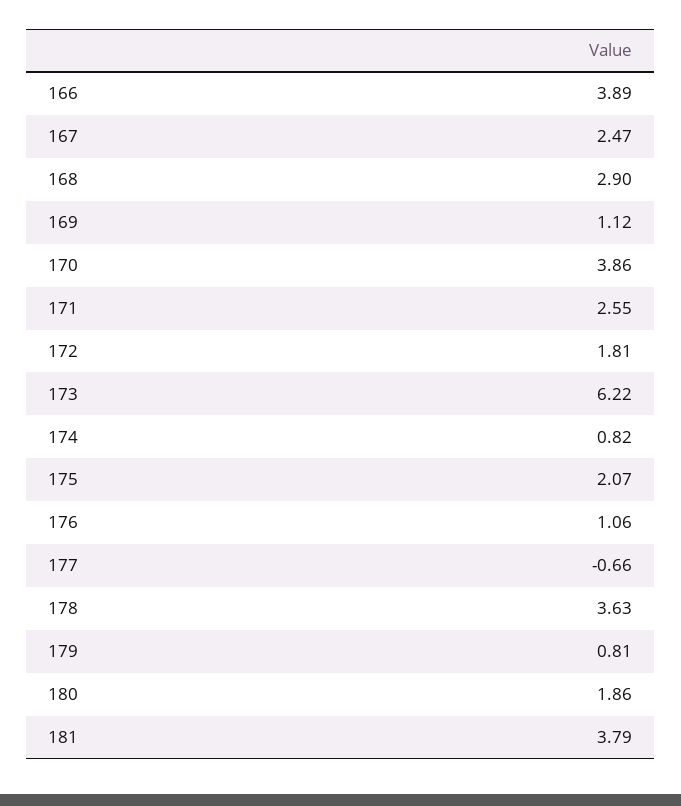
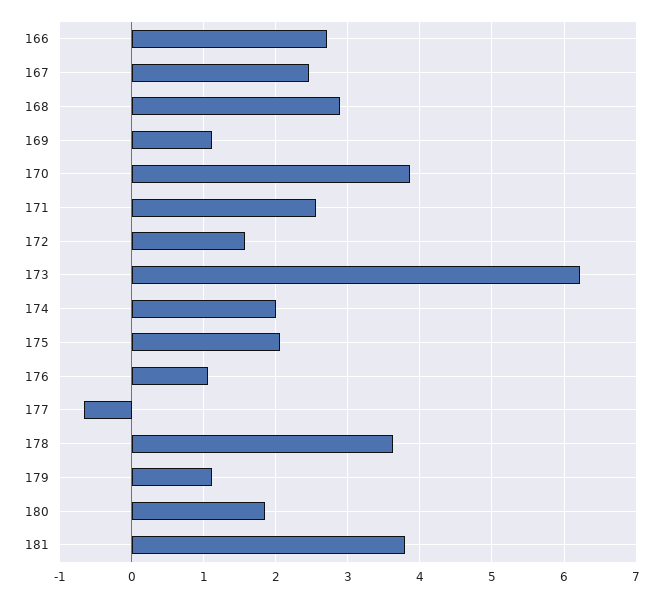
  {
-   "166": 3.89,
+   "166": 2.7,
    "167": 2.47,
    "168": 2.9,
    "169": 1.12,
    "170": 3.86,
    "171": 2.55,
-   "172": 1.81,
+   "172": 1.6,
    "173": 6.22,
-   "174": 0.82,
+   "174": 2,
    "175": 2.07,
    "176": 1.06,
    "177": -0.66,
    "178": 3.63,
-   "179": 0.81,
+   "179": 1.1,
    "180": 1.86,
    "181": 3.79
  }

